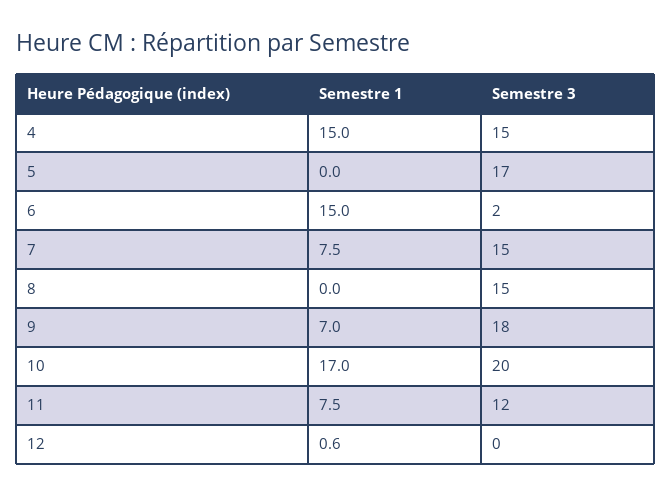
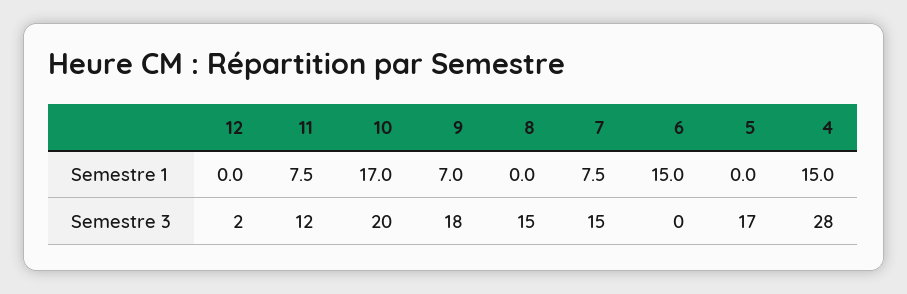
  {
    "Semestre 1": {
      "4": 15,
      "5": 0,
      "6": 15,
      "7": 7.5,
      "8": 0,
      "9": 7,
      "10": 17,
      "11": 7.5,
-     "12": 0.6
+     "12": 0
    },
    "Semestre 3": {
-     "4": 15,
+     "4": 28,
      "5": 17,
-     "6": 2,
+     "6": 0,
      "7": 15,
      "8": 15,
      "9": 18,
      "10": 20,
      "11": 12,
-     "12": 0
+     "12": 2
    }
  }

